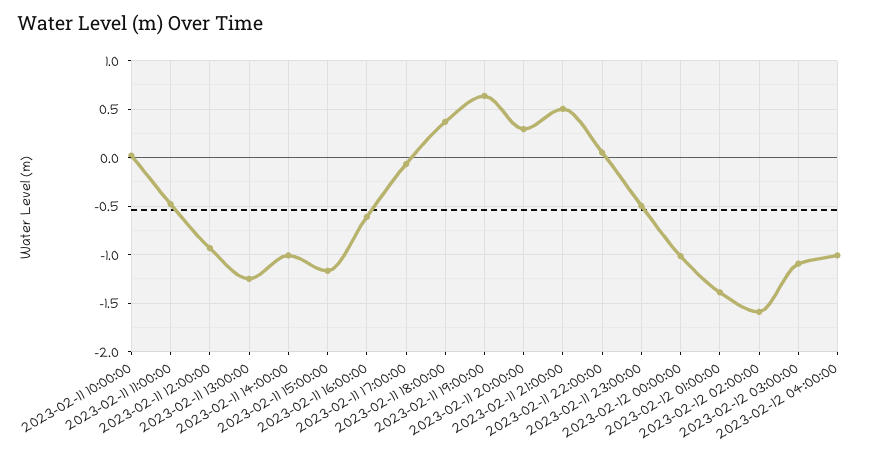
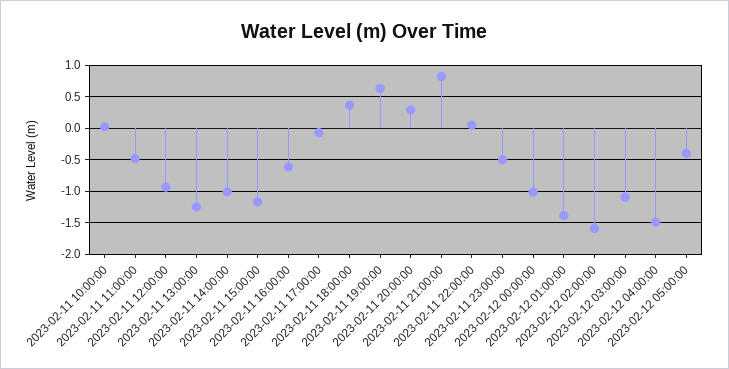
  {
    "2023-02-11 10:00:00": 0,
    "2023-02-11 11:00:00": -0.5,
    "2023-02-11 12:00:00": -0.9,
    "2023-02-11 13:00:00": -1.3,
    "2023-02-11 14:00:00": -1,
    "2023-02-11 15:00:00": -1.2,
    "2023-02-11 16:00:00": -0.6,
    "2023-02-11 17:00:00": -0.1,
    "2023-02-11 18:00:00": 0.4,
    "2023-02-11 19:00:00": 0.6,
    "2023-02-11 20:00:00": 0.3,
-   "2023-02-11 21:00:00": 0.5,
+   "2023-02-11 21:00:00": 0.8,
    "2023-02-11 22:00:00": 0.1,
    "2023-02-11 23:00:00": -0.5,
    "2023-02-12 00:00:00": -1,
    "2023-02-12 01:00:00": -1.4,
    "2023-02-12 02:00:00": -1.6,
    "2023-02-12 03:00:00": -1.1,
-   "2023-02-12 04:00:00": -1
+   "2023-02-12 04:00:00": -1.5,
+   "2023-02-12 05:00:00": -0.4
  }

